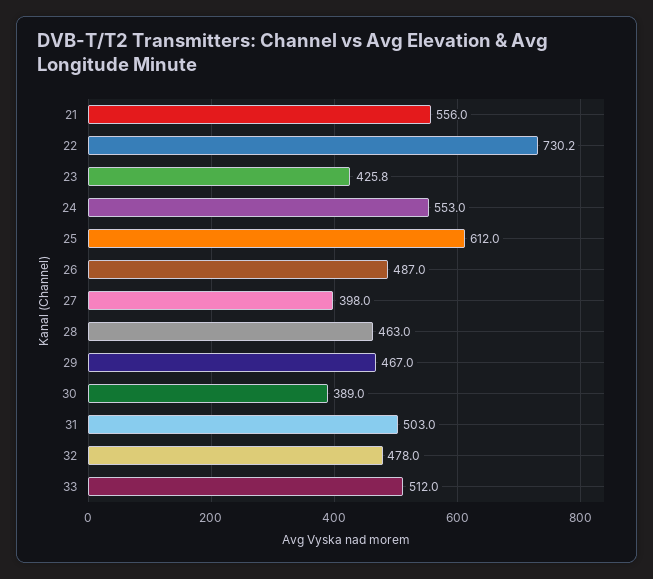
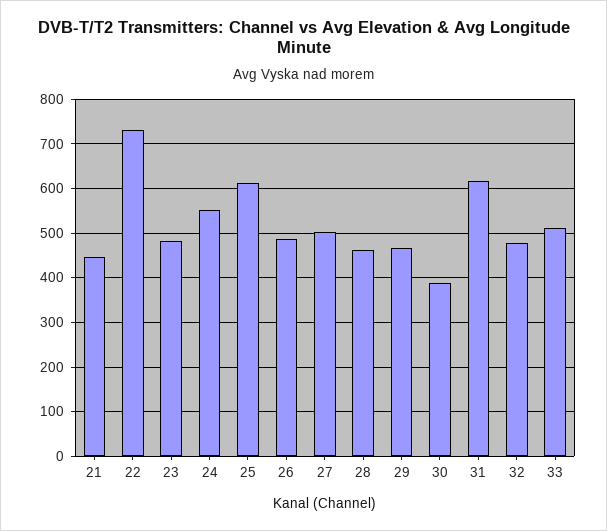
  {
-   "21": 556,
+   "21": 440,
    "22": 730.2,
-   "23": 425.8,
+   "23": 480,
    "24": 553,
    "25": 612,
    "26": 487,
-   "27": 398,
+   "27": 500,
    "28": 463,
    "29": 467,
    "30": 389,
-   "31": 503,
+   "31": 620,
    "32": 478,
    "33": 512
  }

